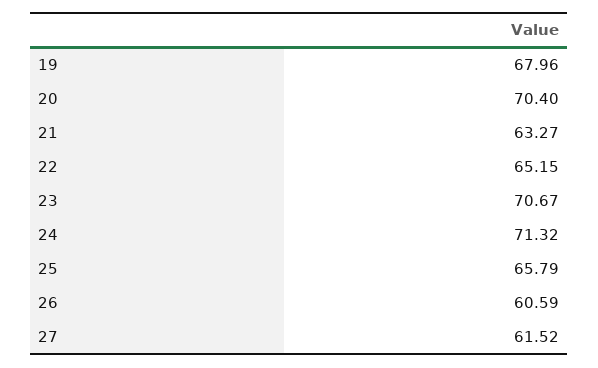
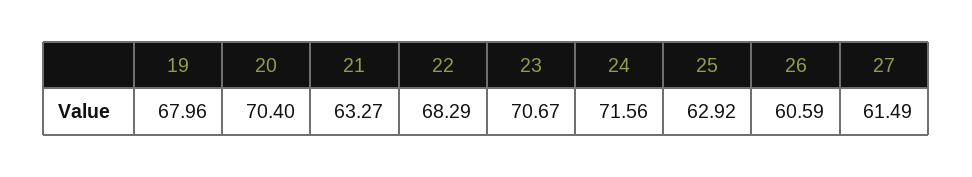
  {
    "19": 67.96,
    "20": 70.4,
    "21": 63.27,
-   "22": 65.15,
+   "22": 68.29,
    "23": 70.67,
-   "24": 71.32,
+   "24": 71.56,
-   "25": 65.79,
+   "25": 62.92,
    "26": 60.59,
-   "27": 61.52
+   "27": 61.49
  }

